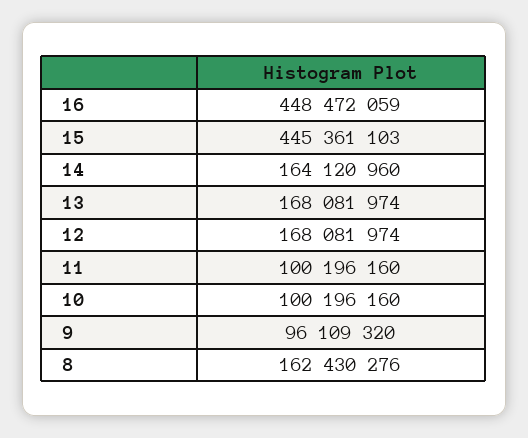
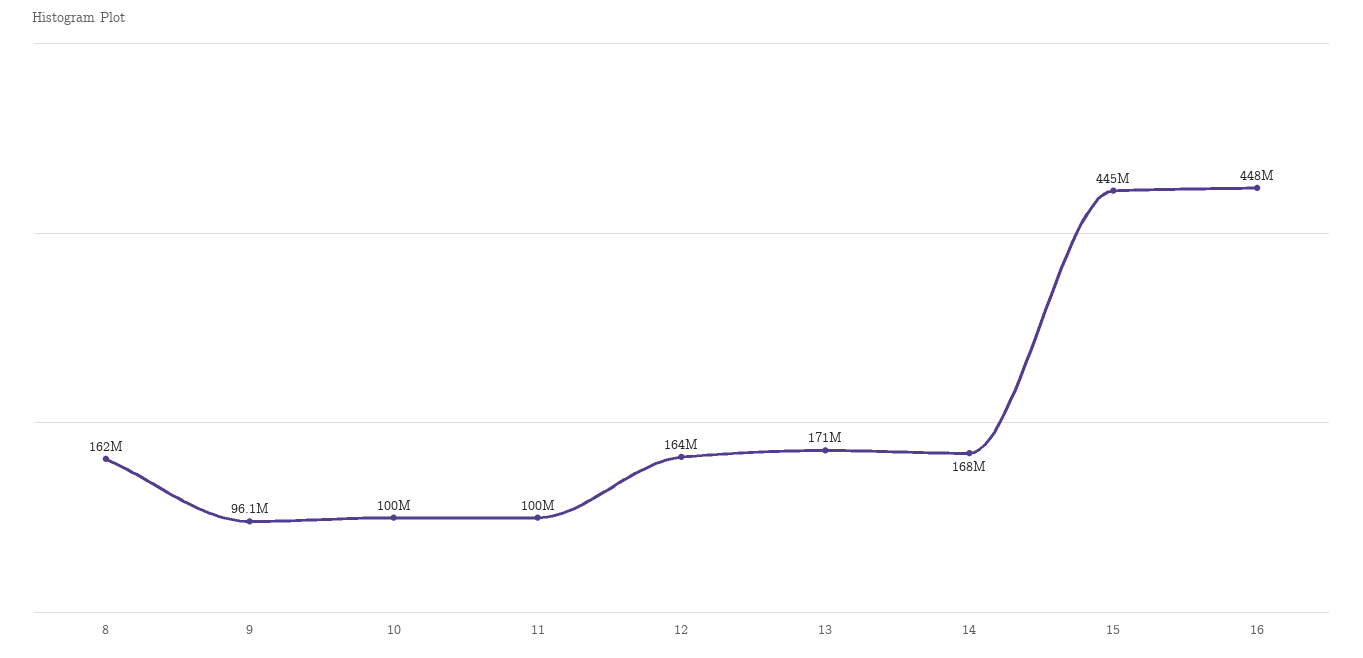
  {
    "16": 448472059,
    "15": 445361103,
-   "14": 164120960,
+   "14": 168000000,
-   "13": 168081974,
+   "13": 171000000,
-   "12": 168081974,
+   "12": 164000000,
    "11": 100196160,
    "10": 100196160,
    "9": 96109320,
    "8": 162430276
  }

